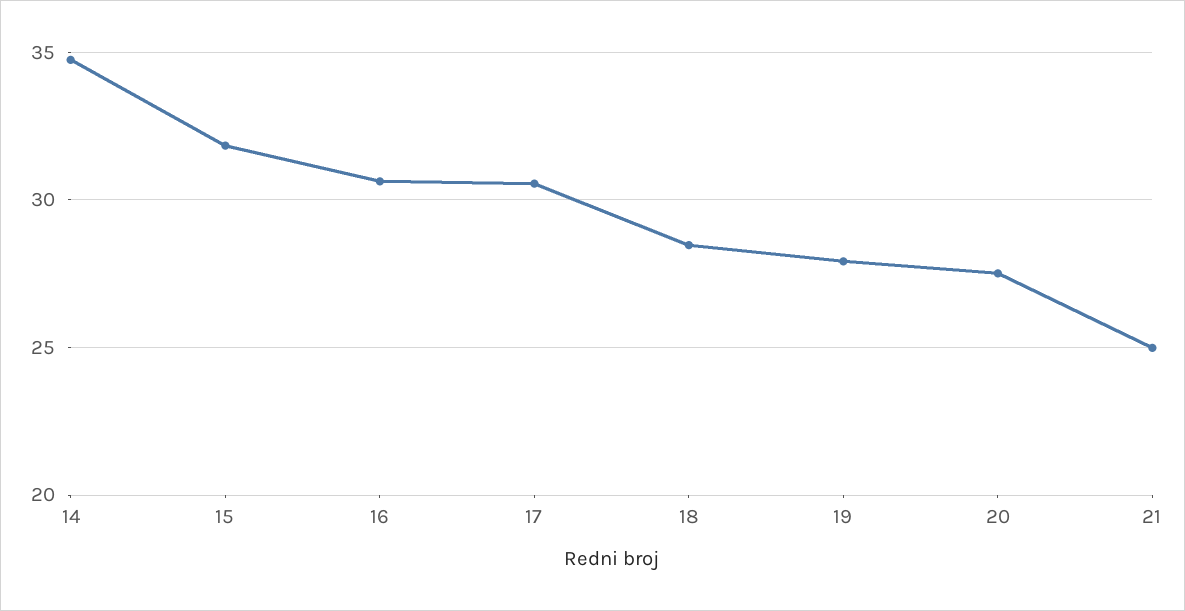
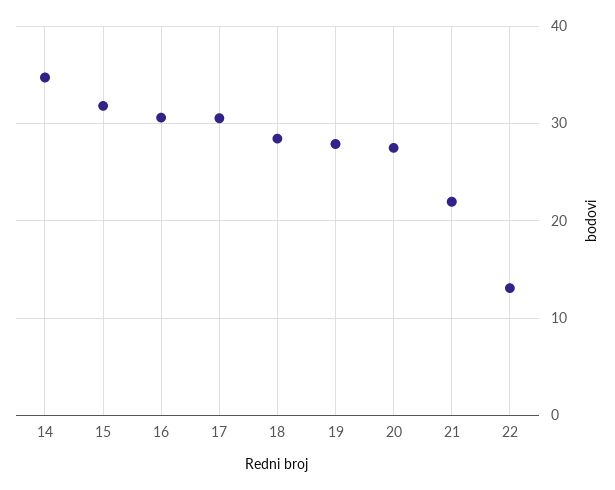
  {
    "14": 34.5,
    "15": 32,
    "16": 30.5,
    "17": 30.5,
    "18": 28.5,
    "19": 28,
    "20": 27.5,
-   "21": 25
+   "21": 22,
+   "22": 13
  }

